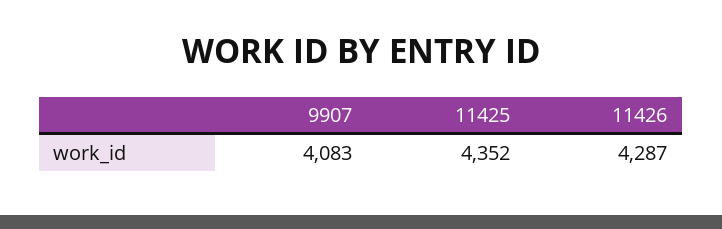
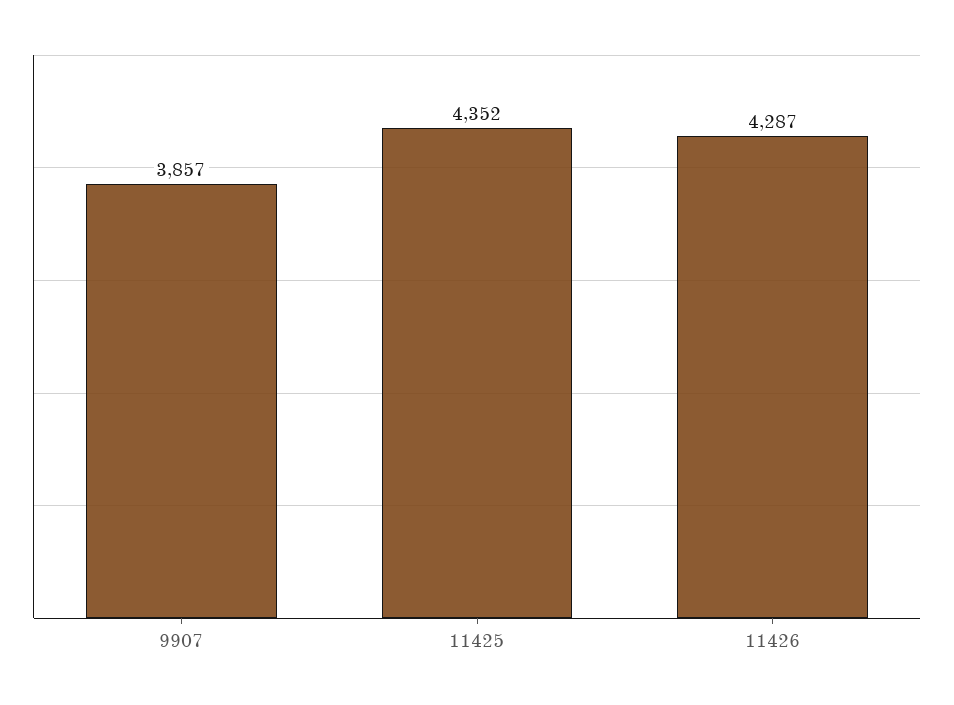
  {
-   "9907": 4083,
+   "9907": 3857,
    "11425": 4352,
    "11426": 4287
  }

